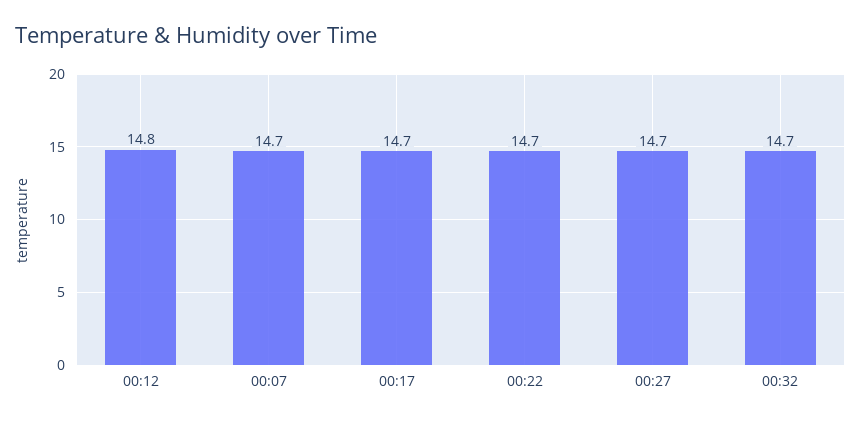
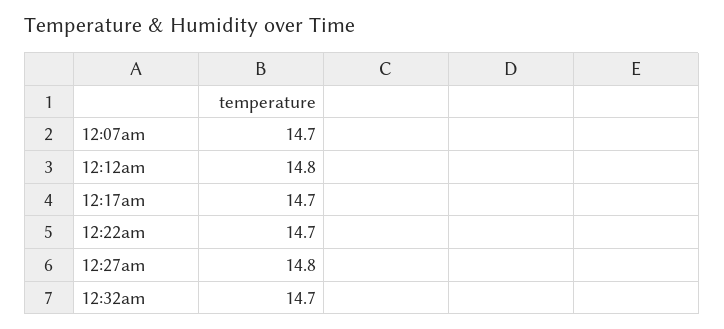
  {
    "00:12": 14.8,
    "00:07": 14.7,
    "00:17": 14.7,
    "00:22": 14.7,
-   "00:27": 14.7,
+   "00:27": 14.8,
    "00:32": 14.7
  }

